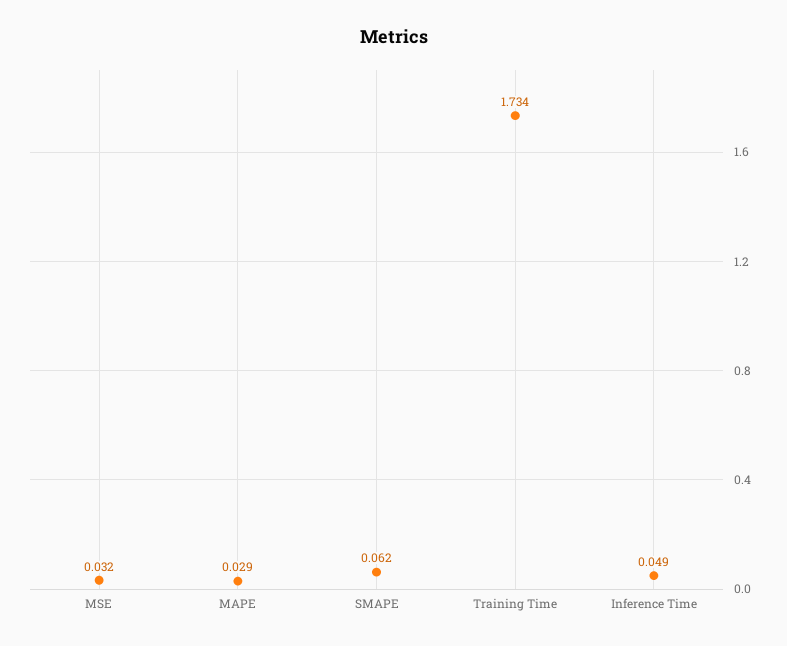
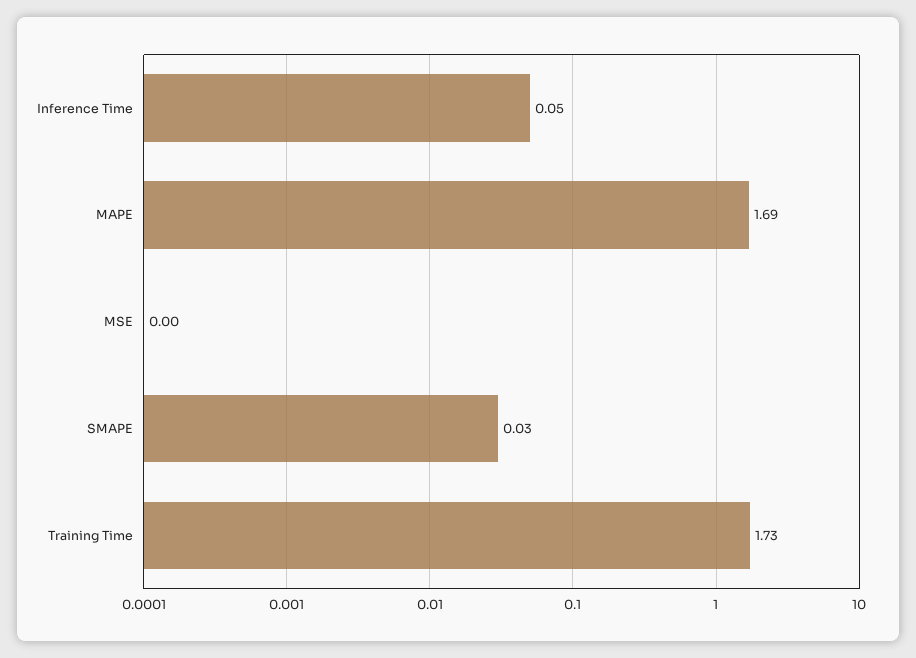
  {
-   "MSE": 0.032,
+   "MSE": 0,
-   "MAPE": 0.029,
+   "MAPE": 1.69,
-   "SMAPE": 0.062,
+   "SMAPE": 0.03,
    "Training Time": 1.734,
    "Inference Time": 0.049
  }

